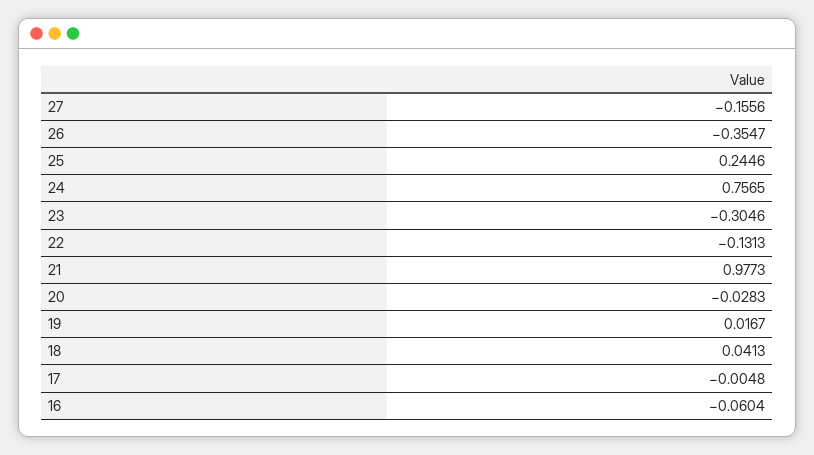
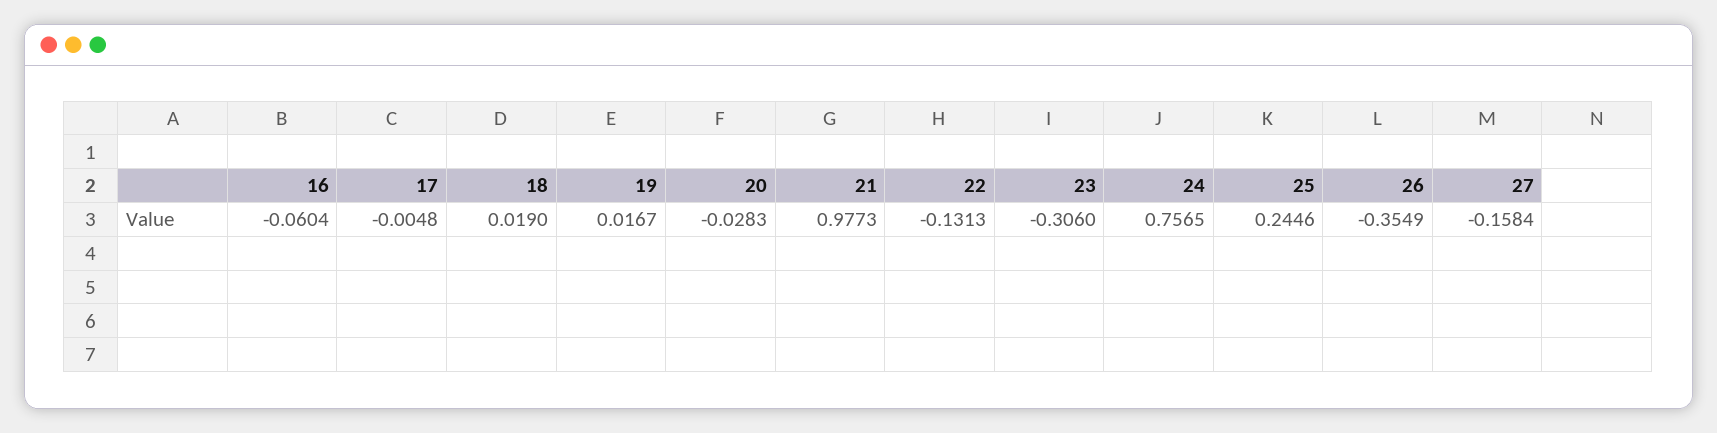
  {
-   "27": -0.1556,
+   "27": -0.1584,
-   "26": -0.3547,
+   "26": -0.3549,
    "25": 0.2446,
    "24": 0.7565,
-   "23": -0.3046,
+   "23": -0.306,
    "22": -0.1313,
    "21": 0.9773,
    "20": -0.0283,
    "19": 0.0167,
-   "18": 0.0413,
+   "18": 0.019,
    "17": -0.0048,
    "16": -0.0604
  }

